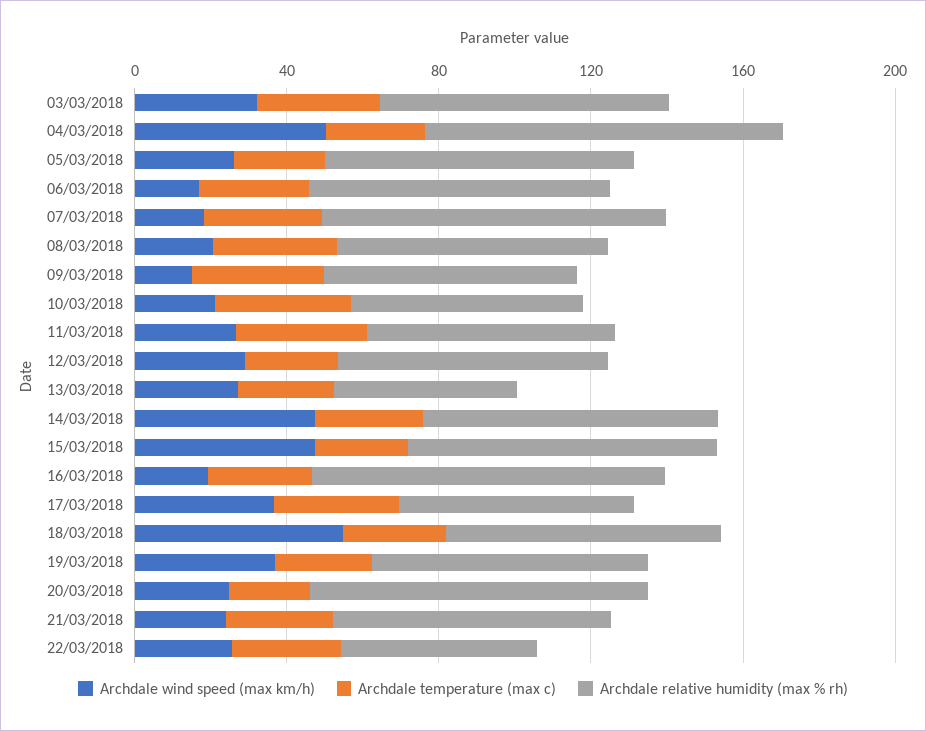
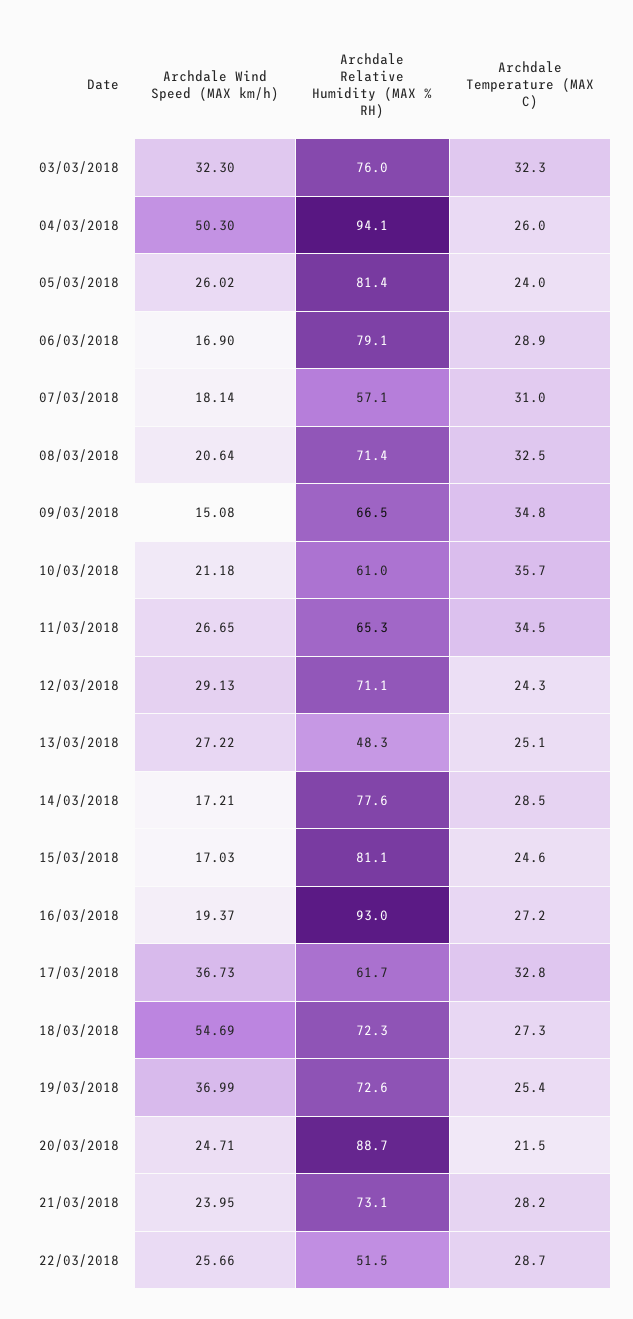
  {
    "Archdale wind speed (max km/h)": {
      "03/03/2018": 32.3,
      "04/03/2018": 50.3,
      "05/03/2018": 26.02,
      "06/03/2018": 16.9,
      "07/03/2018": 18.14,
      "08/03/2018": 20.64,
      "09/03/2018": 15.08,
      "10/03/2018": 21.18,
      "11/03/2018": 26.65,
      "12/03/2018": 29.13,
      "13/03/2018": 27.22,
-     "14/03/2018": 50,
+     "14/03/2018": 17.21,
-     "15/03/2018": 50,
+     "15/03/2018": 17.03,
      "16/03/2018": 19.37,
      "17/03/2018": 36.73,
      "18/03/2018": 54.69,
      "19/03/2018": 36.99,
      "20/03/2018": 24.71,
      "21/03/2018": 23.95,
      "22/03/2018": 25.66
    },
    "Archdale temperature (max c)": {
      "03/03/2018": 32.3,
      "04/03/2018": 26,
      "05/03/2018": 24,
      "06/03/2018": 28.9,
      "07/03/2018": 31,
      "08/03/2018": 32.5,
      "09/03/2018": 34.8,
      "10/03/2018": 35.7,
      "11/03/2018": 34.5,
      "12/03/2018": 24.3,
      "13/03/2018": 25.1,
      "14/03/2018": 28.5,
      "15/03/2018": 24.6,
      "16/03/2018": 27.2,
      "17/03/2018": 32.8,
      "18/03/2018": 27.3,
      "19/03/2018": 25.4,
      "20/03/2018": 21.5,
      "21/03/2018": 28.2,
      "22/03/2018": 28.7
    },
    "Archdale relative humidity (max % rh)": {
      "03/03/2018": 76,
      "04/03/2018": 94.1,
      "05/03/2018": 81.4,
      "06/03/2018": 79.1,
-     "07/03/2018": 90,
+     "07/03/2018": 57.1,
      "08/03/2018": 71.4,
      "09/03/2018": 66.5,
      "10/03/2018": 61,
      "11/03/2018": 65.3,
      "12/03/2018": 71.1,
      "13/03/2018": 48.3,
      "14/03/2018": 77.6,
      "15/03/2018": 81.1,
      "16/03/2018": 93,
      "17/03/2018": 61.7,
      "18/03/2018": 72.3,
      "19/03/2018": 72.6,
      "20/03/2018": 88.7,
      "21/03/2018": 73.1,
      "22/03/2018": 51.5
    }
  }

